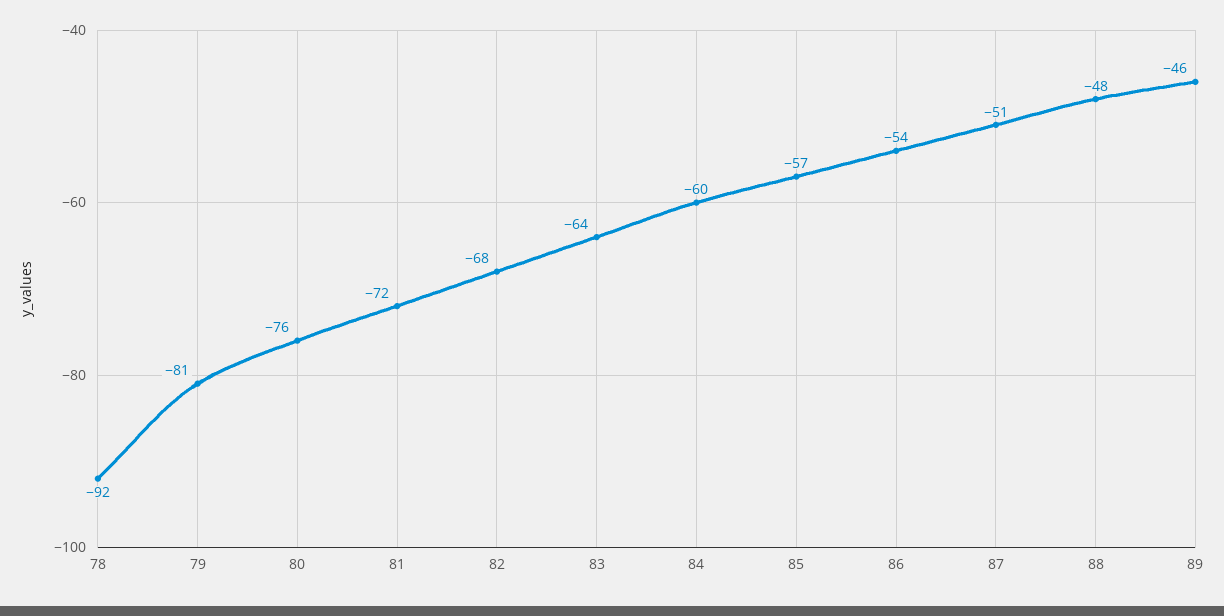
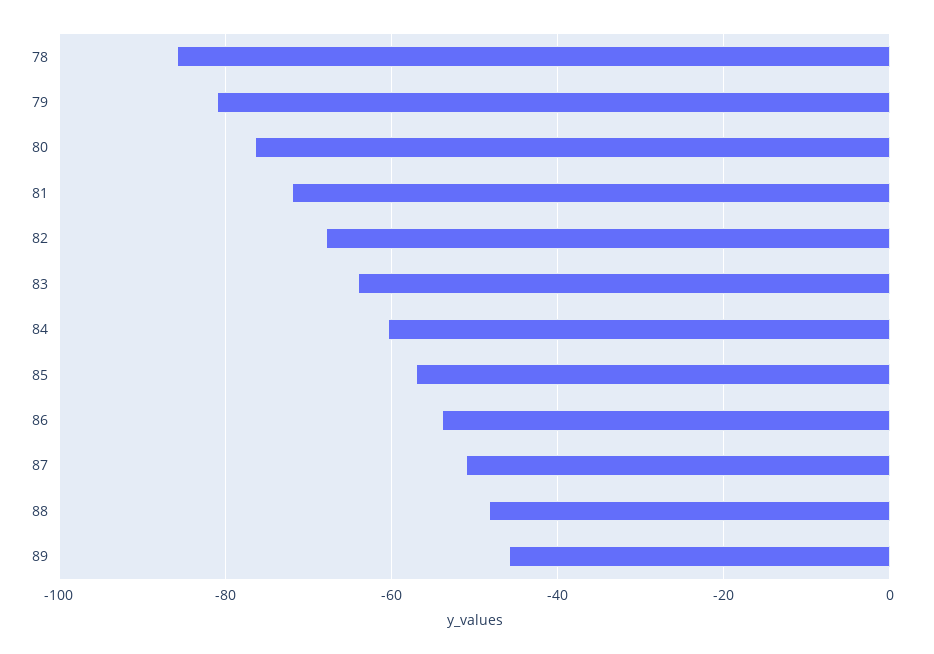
  {
-   "78": -92,
+   "78": -86,
    "79": -81,
    "80": -76,
    "81": -72,
    "82": -68,
    "83": -64,
    "84": -60,
    "85": -57,
    "86": -54,
    "87": -51,
    "88": -48,
    "89": -46
  }

